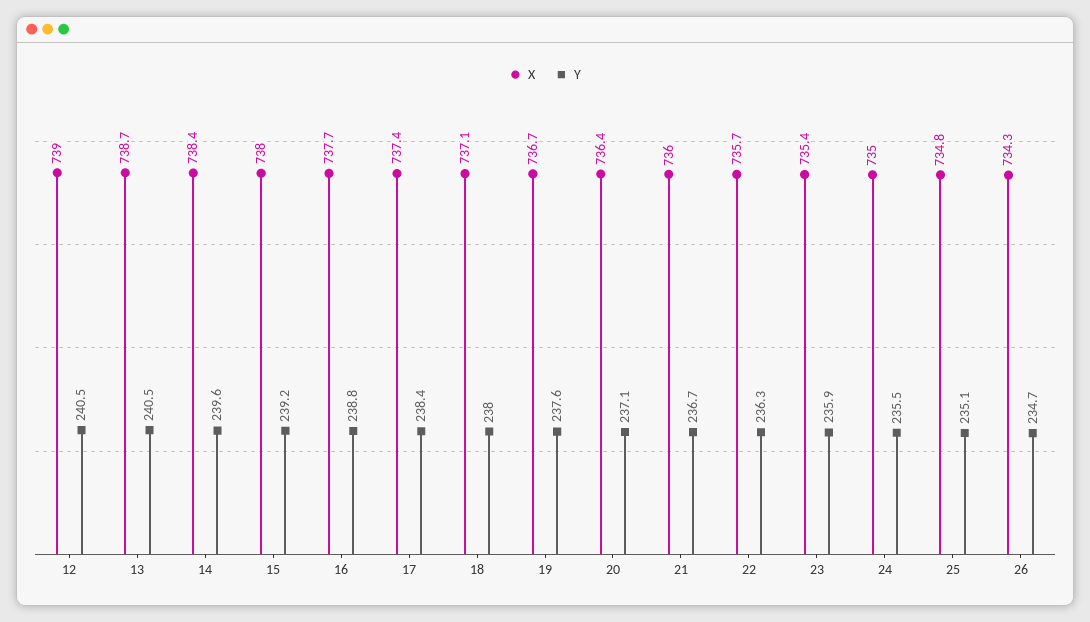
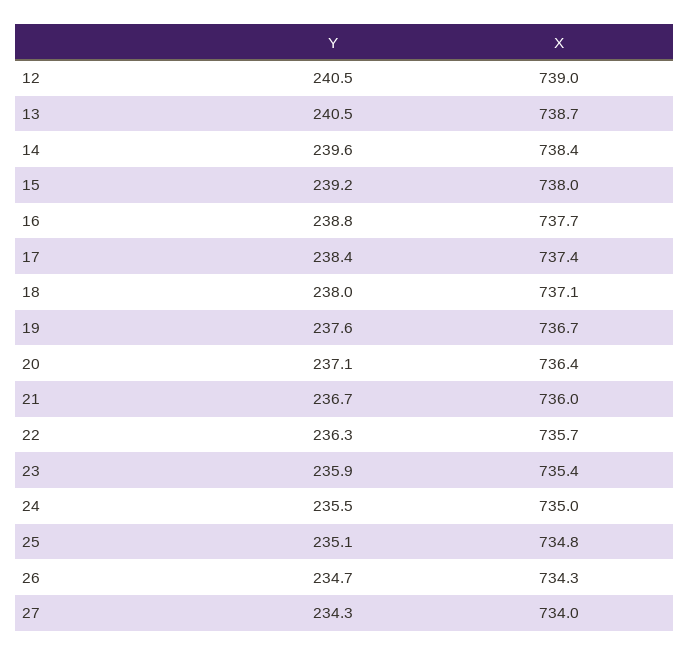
  {
    "X": {
      "12": 739,
      "13": 738.7,
      "14": 738.4,
      "15": 738,
      "16": 737.7,
      "17": 737.4,
      "18": 737.1,
      "19": 736.7,
      "20": 736.4,
      "21": 736,
      "22": 735.7,
      "23": 735.4,
      "24": 735,
      "25": 734.8,
-     "26": 734.3
+     "26": 734.3,
+     "27": 734
    },
    "Y": {
      "12": 240.5,
      "13": 240.5,
      "14": 239.6,
      "15": 239.2,
      "16": 238.8,
      "17": 238.4,
      "18": 238,
      "19": 237.6,
      "20": 237.1,
      "21": 236.7,
      "22": 236.3,
      "23": 235.9,
      "24": 235.5,
      "25": 235.1,
-     "26": 234.7
+     "26": 234.7,
+     "27": 234.3
    }
  }

